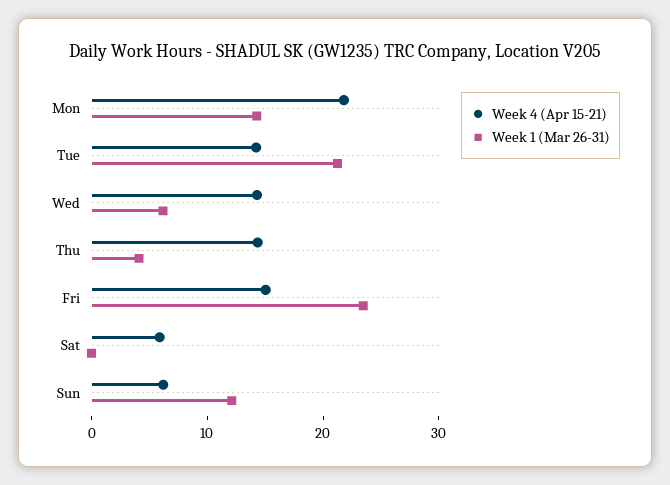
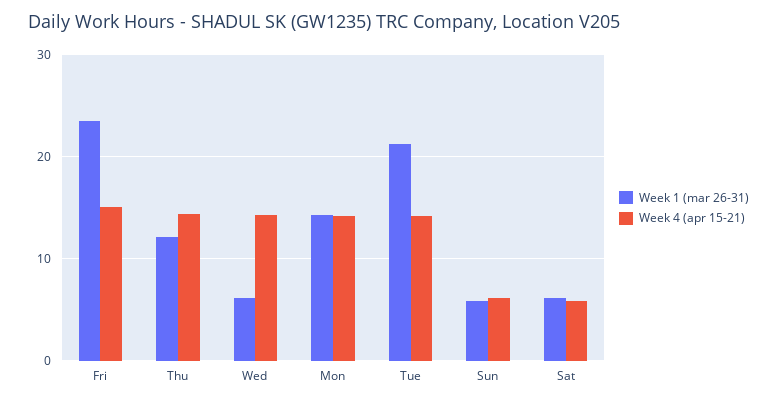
  {
    "Week 4 (Apr 15-21)": {
-     "Mon": 22,
+     "Mon": 14,
      "Tue": 14,
      "Wed": 14,
      "Thu": 14,
      "Fri": 15,
      "Sat": 6,
      "Sun": 6
    },
    "Week 1 (Mar 26-31)": {
      "Mon": 14,
      "Tue": 21,
      "Wed": 6,
-     "Thu": 4,
+     "Thu": 12,
      "Fri": 23,
-     "Sat": 0,
+     "Sat": 6,
-     "Sun": 12
+     "Sun": 6
    }
  }

